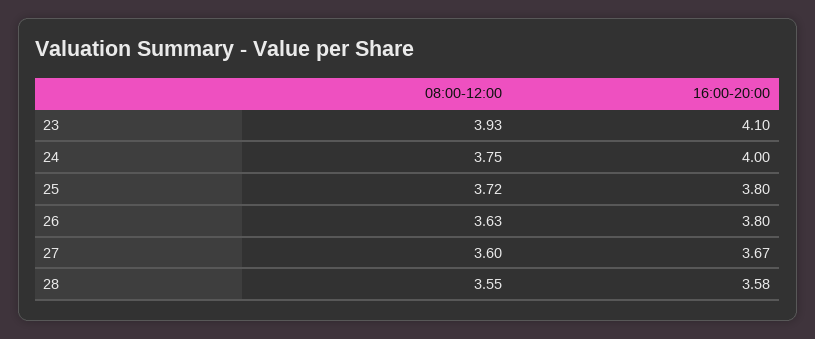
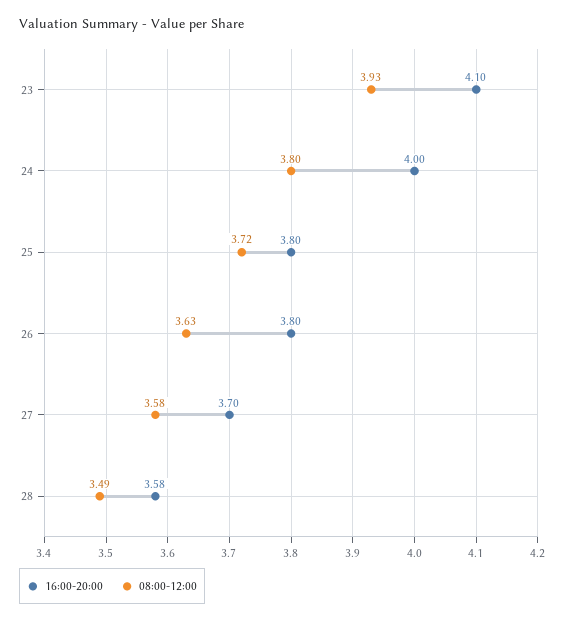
  {
    "08:00-12:00": {
      "23": 3.93,
-     "24": 3.75,
+     "24": 3.8,
      "25": 3.72,
      "26": 3.63,
-     "27": 3.6,
+     "27": 3.58,
-     "28": 3.55
+     "28": 3.49
    },
    "16:00-20:00": {
      "23": 4.1,
      "24": 4,
      "25": 3.8,
      "26": 3.8,
-     "27": 3.67,
+     "27": 3.7,
      "28": 3.58
    }
  }

